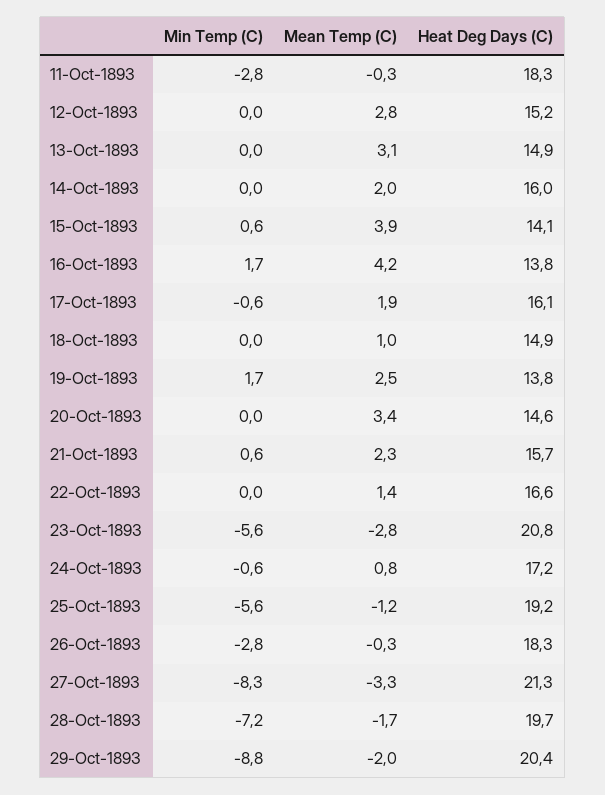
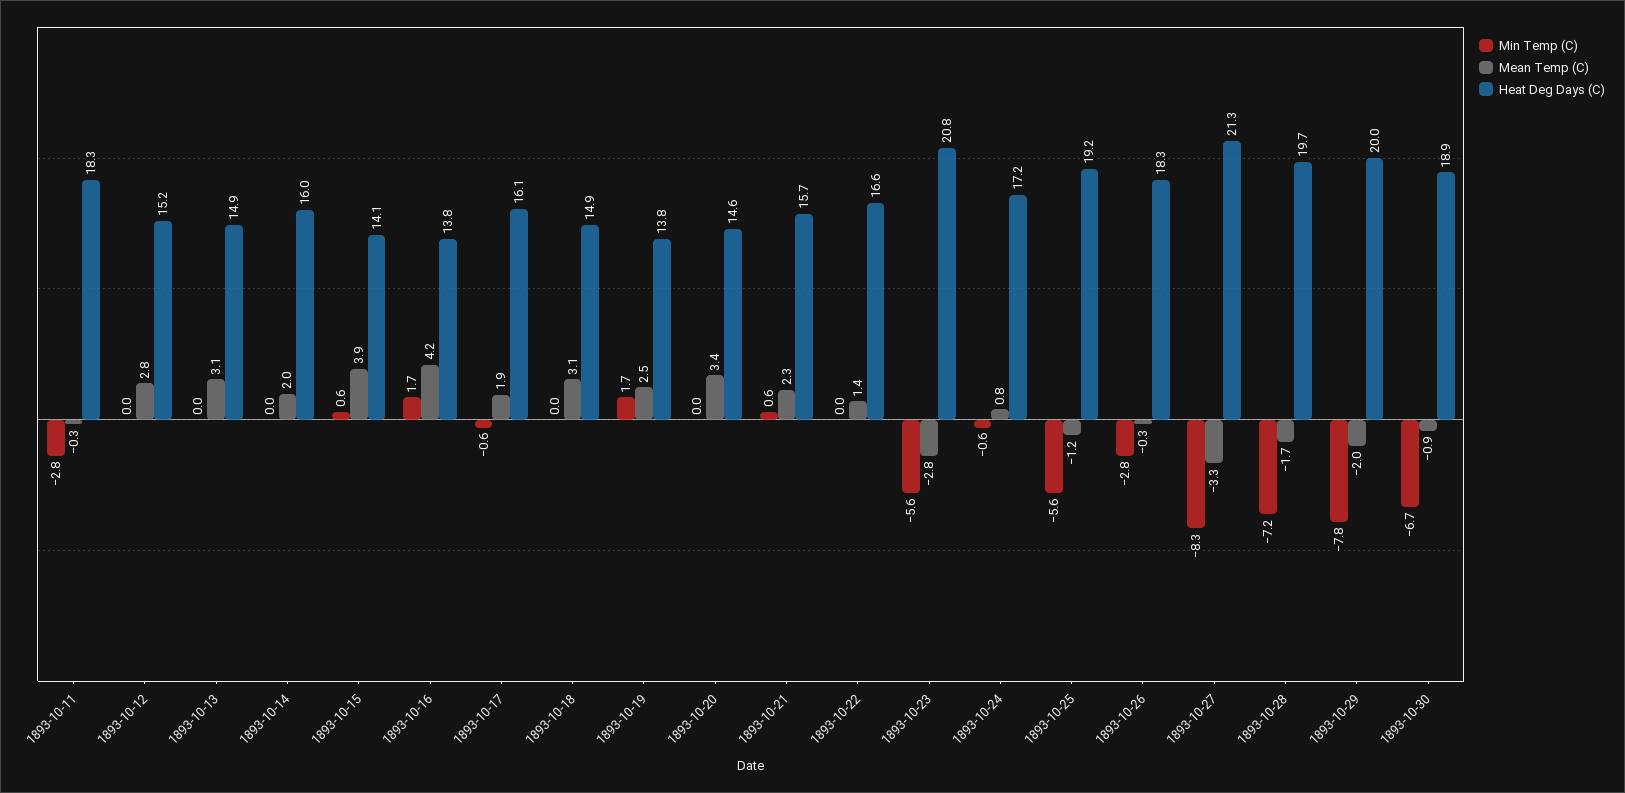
  {
    "Min Temp (C)": {
      "11-Oct-1893": -2.8,
      "12-Oct-1893": 0,
      "13-Oct-1893": 0,
      "14-Oct-1893": 0,
      "15-Oct-1893": 0.6,
      "16-Oct-1893": 1.7,
      "17-Oct-1893": -0.6,
      "18-Oct-1893": 0,
      "19-Oct-1893": 1.7,
      "20-Oct-1893": 0,
      "21-Oct-1893": 0.6,
      "22-Oct-1893": 0,
      "23-Oct-1893": -5.6,
      "24-Oct-1893": -0.6,
      "25-Oct-1893": -5.6,
      "26-Oct-1893": -2.8,
      "27-Oct-1893": -8.3,
      "28-Oct-1893": -7.2,
-     "29-Oct-1893": -8.8
+     "29-Oct-1893": -7.8,
+     "1893-10-30": -6.7
    },
    "Mean Temp (C)": {
      "11-Oct-1893": -0.3,
      "12-Oct-1893": 2.8,
      "13-Oct-1893": 3.1,
      "14-Oct-1893": 2,
      "15-Oct-1893": 3.9,
      "16-Oct-1893": 4.2,
      "17-Oct-1893": 1.9,
-     "18-Oct-1893": 1,
+     "18-Oct-1893": 3.1,
      "19-Oct-1893": 2.5,
      "20-Oct-1893": 3.4,
      "21-Oct-1893": 2.3,
      "22-Oct-1893": 1.4,
      "23-Oct-1893": -2.8,
      "24-Oct-1893": 0.8,
      "25-Oct-1893": -1.2,
      "26-Oct-1893": -0.3,
      "27-Oct-1893": -3.3,
      "28-Oct-1893": -1.7,
-     "29-Oct-1893": -2
+     "29-Oct-1893": -2,
+     "1893-10-30": -0.9
    },
    "Heat Deg Days (C)": {
      "11-Oct-1893": 18.3,
      "12-Oct-1893": 15.2,
      "13-Oct-1893": 14.9,
      "14-Oct-1893": 16,
      "15-Oct-1893": 14.1,
      "16-Oct-1893": 13.8,
      "17-Oct-1893": 16.1,
      "18-Oct-1893": 14.9,
      "19-Oct-1893": 13.8,
      "20-Oct-1893": 14.6,
      "21-Oct-1893": 15.7,
      "22-Oct-1893": 16.6,
      "23-Oct-1893": 20.8,
      "24-Oct-1893": 17.2,
      "25-Oct-1893": 19.2,
      "26-Oct-1893": 18.3,
      "27-Oct-1893": 21.3,
      "28-Oct-1893": 19.7,
-     "29-Oct-1893": 20.4
+     "29-Oct-1893": 20,
+     "1893-10-30": 18.9
    }
  }

